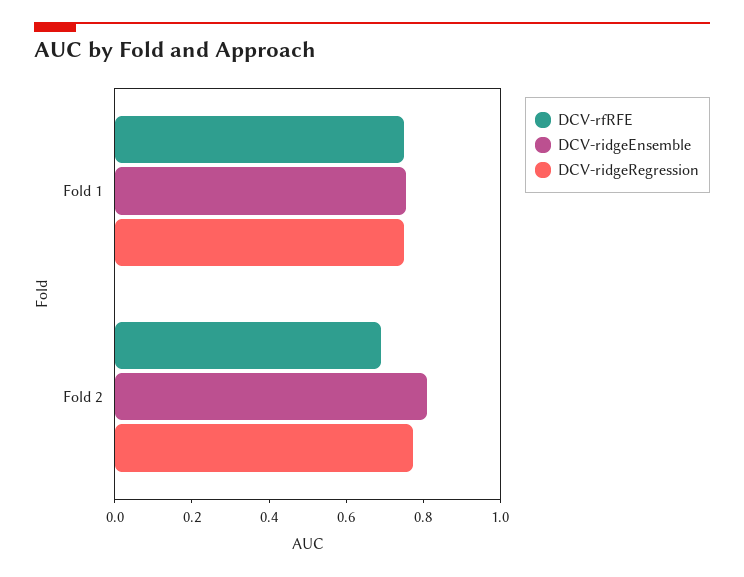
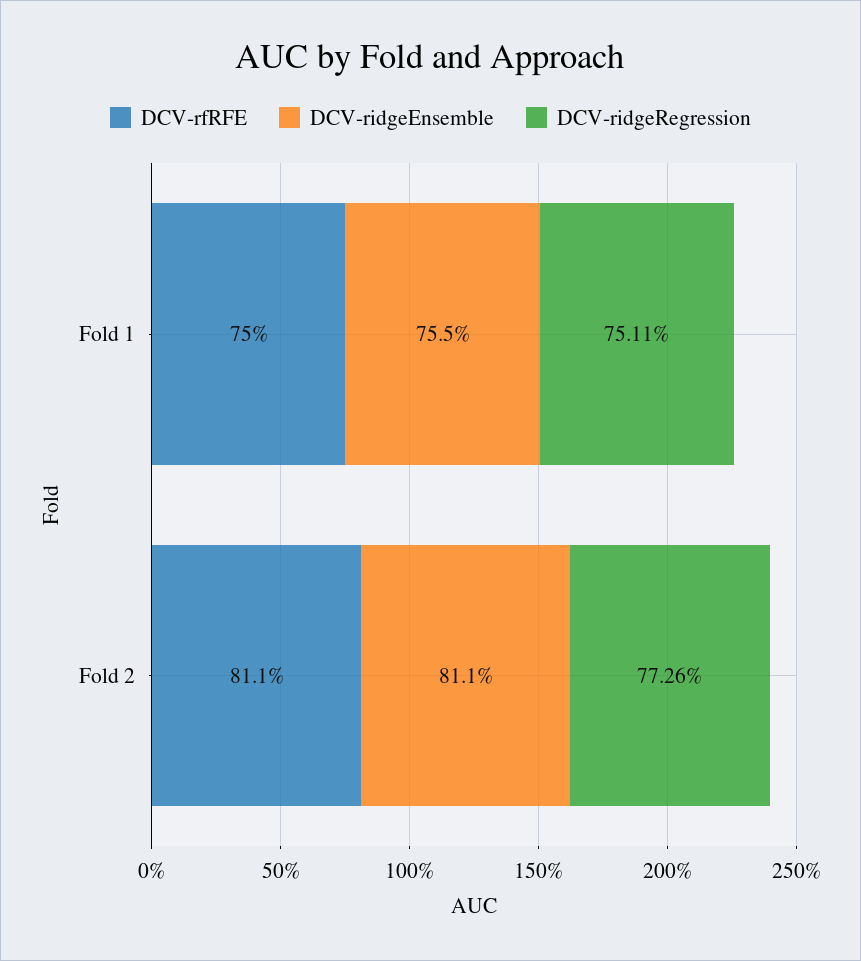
  {
    "DCV-rfRFE": {
      "Fold 1": 0.75,
-     "Fold 2": 0.7
+     "Fold 2": 0.811
    },
    "DCV-ridgeEnsemble": {
      "Fold 1": 0.755,
      "Fold 2": 0.811
    },
    "DCV-ridgeRegression": {
      "Fold 1": 0.7511,
      "Fold 2": 0.7726
    }
  }

